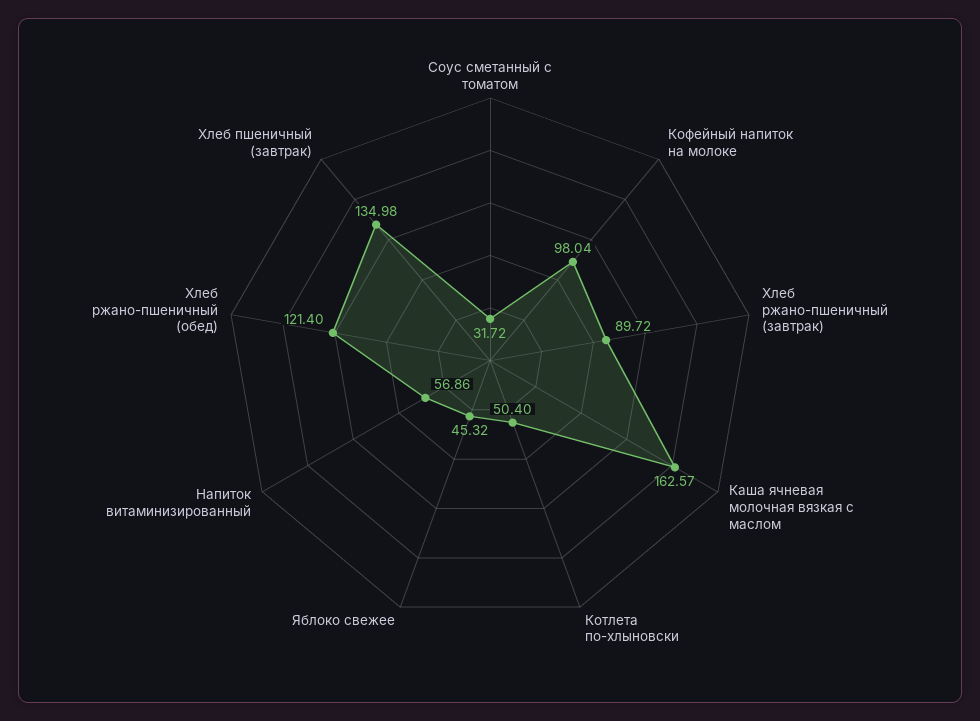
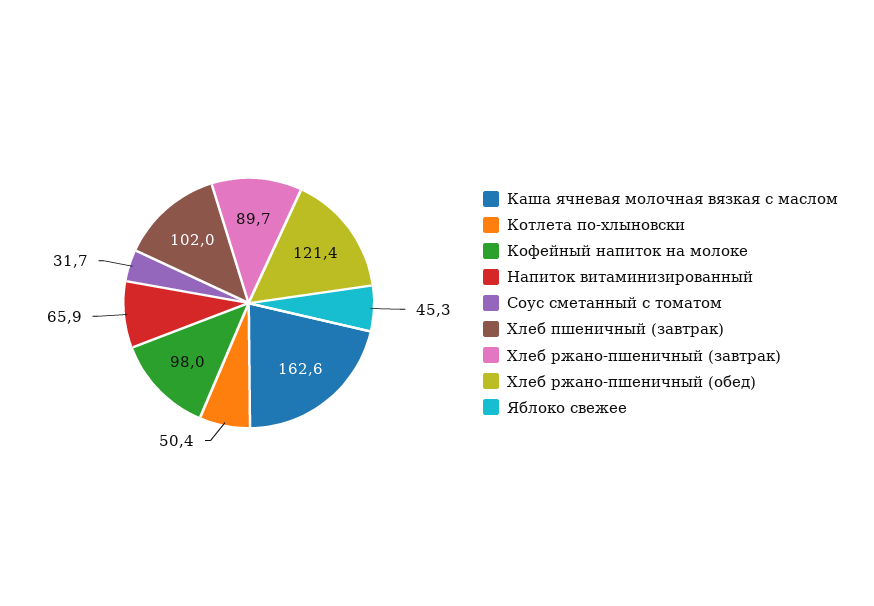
  {
    "Соус сметанный с томатом": 31.72,
    "Кофейный напиток на молоке": 98.04,
    "Хлеб ржано-пшеничный (завтрак)": 89.72,
    "Каша ячневая молочная вязкая с маслом": 162.57,
    "Котлета по-хлыновски": 50.4,
    "Яблоко свежее": 45.32,
-   "Напиток витаминизированный": 56.86,
+   "Напиток витаминизированный": 65.9,
    "Хлеб ржано-пшеничный (обед)": 121.4,
-   "Хлеб пшеничный (завтрак)": 134.98
+   "Хлеб пшеничный (завтрак)": 102
  }

